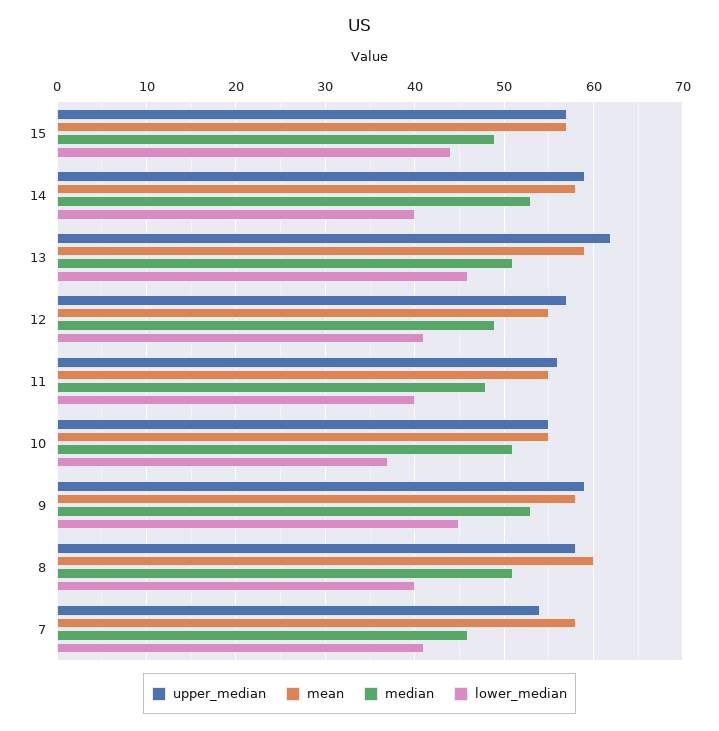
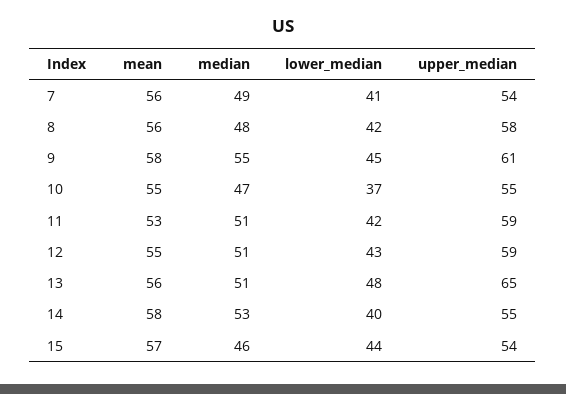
  {
    "upper_median": {
-     "15": 57,
+     "15": 54,
-     "14": 59,
+     "14": 55,
-     "13": 62,
+     "13": 65,
-     "12": 57,
+     "12": 59,
-     "11": 56,
+     "11": 59,
      "10": 55,
-     "9": 59,
+     "9": 61,
      "8": 58,
      "7": 54
    },
    "mean": {
      "15": 57,
      "14": 58,
-     "13": 59,
+     "13": 56,
      "12": 55,
-     "11": 55,
+     "11": 53,
      "10": 55,
      "9": 58,
-     "8": 60,
+     "8": 56,
-     "7": 58
+     "7": 56
    },
    "median": {
-     "15": 49,
+     "15": 46,
      "14": 53,
      "13": 51,
-     "12": 49,
+     "12": 51,
-     "11": 48,
+     "11": 51,
-     "10": 51,
+     "10": 47,
-     "9": 53,
+     "9": 55,
-     "8": 51,
+     "8": 48,
-     "7": 46
+     "7": 49
    },
    "lower_median": {
      "15": 44,
      "14": 40,
-     "13": 46,
+     "13": 48,
-     "12": 41,
+     "12": 43,
-     "11": 40,
+     "11": 42,
      "10": 37,
      "9": 45,
-     "8": 40,
+     "8": 42,
      "7": 41
    }
  }

